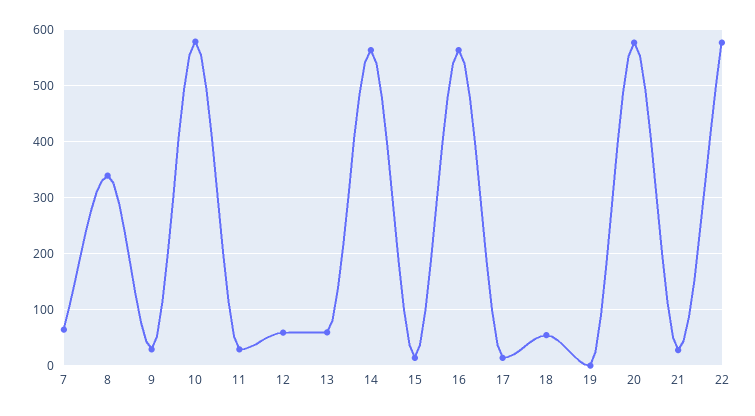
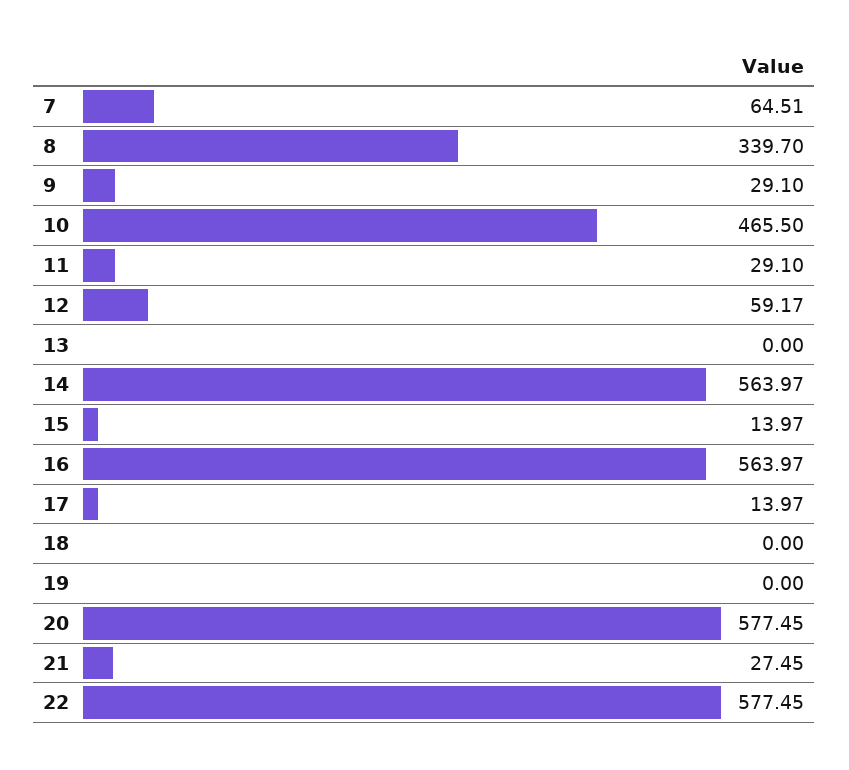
  {
    "7": 64.51,
    "8": 339.7,
    "9": 29.1,
-   "10": 580,
+   "10": 465.5,
    "11": 29.1,
    "12": 59.17,
-   "13": 60,
+   "13": 0,
    "14": 563.97,
    "15": 13.97,
    "16": 563.97,
    "17": 13.97,
-   "18": 60,
+   "18": 0,
    "19": 0,
    "20": 577.45,
    "21": 27.45,
    "22": 577.45
  }

